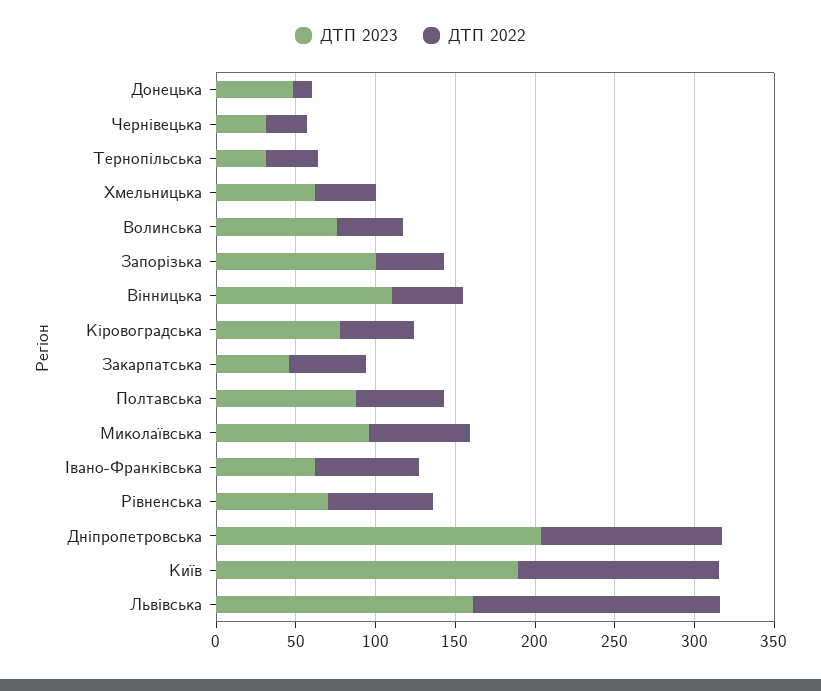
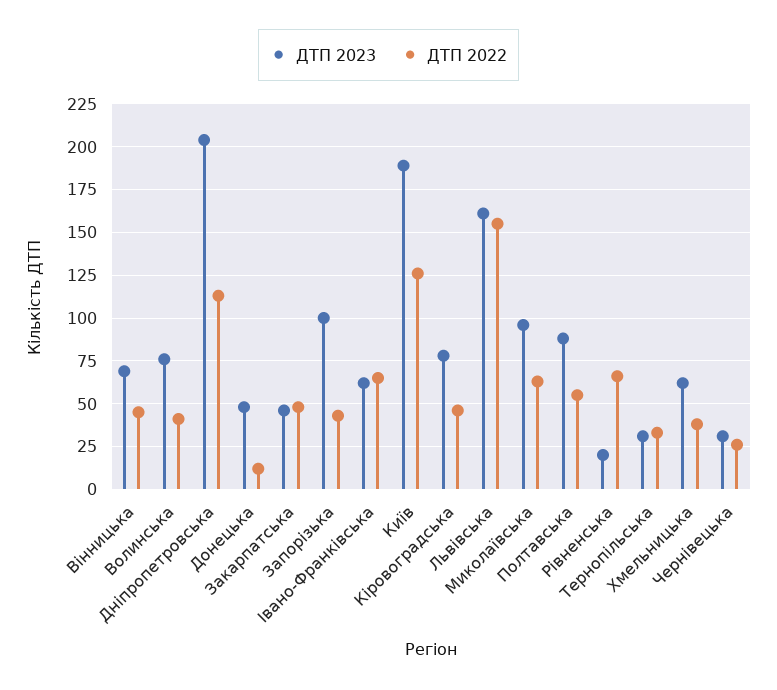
  {
    "ДТП 2023": {
      "Донецька": 50,
      "Чернівецька": 30,
      "Тернопільська": 30,
      "Хмельницька": 60,
      "Волинська": 75,
      "Запорізька": 100,
-     "Вінницька": 110,
+     "Вінницька": 70,
      "Кіровоградська": 80,
      "Закарпатська": 45,
      "Полтавська": 90,
      "Миколаївська": 95,
      "Івано-Франківська": 60,
-     "Рівненська": 70,
+     "Рівненська": 20,
      "Дніпропетровська": 205,
      "Київ": 190,
      "Львівська": 160
    },
    "ДТП 2022": {
      "Донецька": 10,
      "Чернівецька": 25,
      "Тернопільська": 35,
      "Хмельницька": 40,
      "Волинська": 40,
      "Запорізька": 45,
      "Вінницька": 45,
      "Кіровоградська": 45,
      "Закарпатська": 50,
      "Полтавська": 55,
      "Миколаївська": 65,
      "Івано-Франківська": 65,
      "Рівненська": 65,
      "Дніпропетровська": 115,
      "Київ": 125,
      "Львівська": 155
    }
  }

